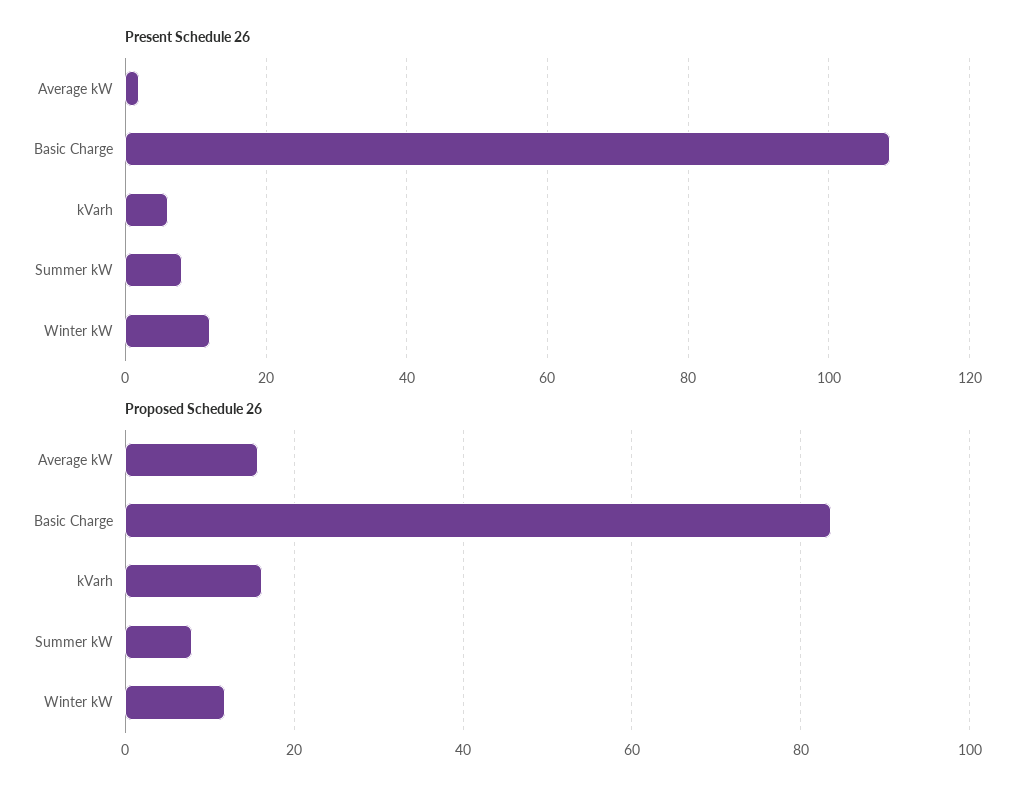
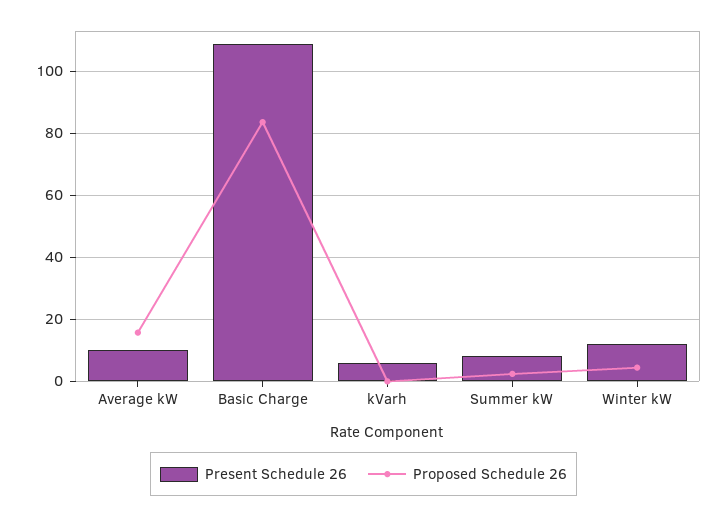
  {
    "Present Schedule 26": {
-     "Average kW": 2,
+     "Average kW": 10,
      "Basic Charge": 108,
      "kVarh": 6,
      "Summer kW": 8,
      "Winter kW": 12
    },
    "Proposed Schedule 26": {
      "Average kW": 16,
      "Basic Charge": 84,
-     "kVarh": 16,
+     "kVarh": 0,
-     "Summer kW": 8,
+     "Summer kW": 2,
-     "Winter kW": 12
+     "Winter kW": 4
    }
  }

